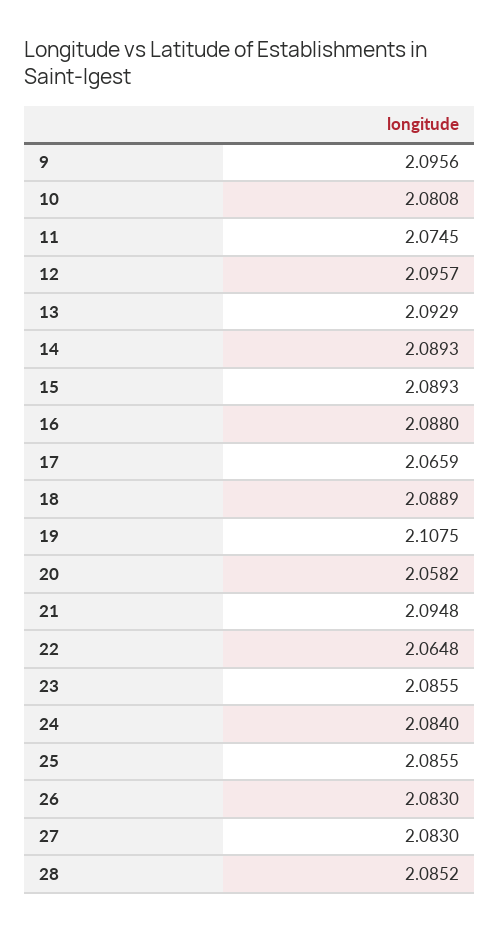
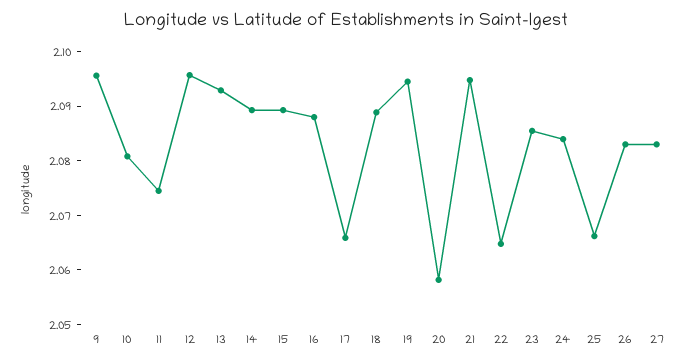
  {
    "9": 2.0956,
    "10": 2.0808,
    "11": 2.0745,
    "12": 2.0957,
    "13": 2.0929,
    "14": 2.0893,
    "15": 2.0893,
    "16": 2.088,
    "17": 2.0659,
    "18": 2.0889,
-   "19": 2.1075,
+   "19": 2.094,
    "20": 2.0582,
    "21": 2.0948,
    "22": 2.0648,
    "23": 2.0855,
    "24": 2.084,
-   "25": 2.0855,
+   "25": 2.066,
    "26": 2.083,
-   "27": 2.083,
+   "27": 2.083
-   "28": 2.0852
  }

